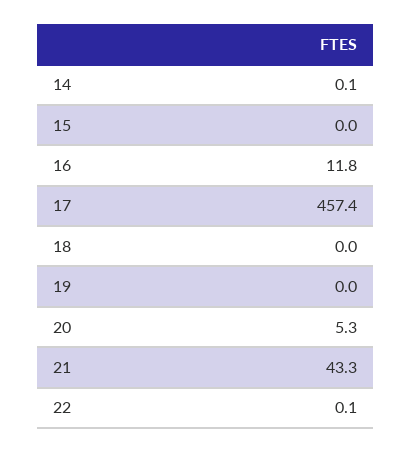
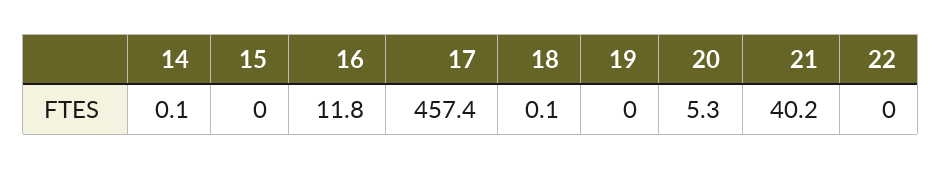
  {
    "14": 0.1,
    "15": 0,
    "16": 11.8,
    "17": 457.4,
-   "18": 0,
+   "18": 0.1,
    "19": 0,
    "20": 5.3,
-   "21": 43.3,
+   "21": 40.2,
-   "22": 0.1
+   "22": 0
  }

